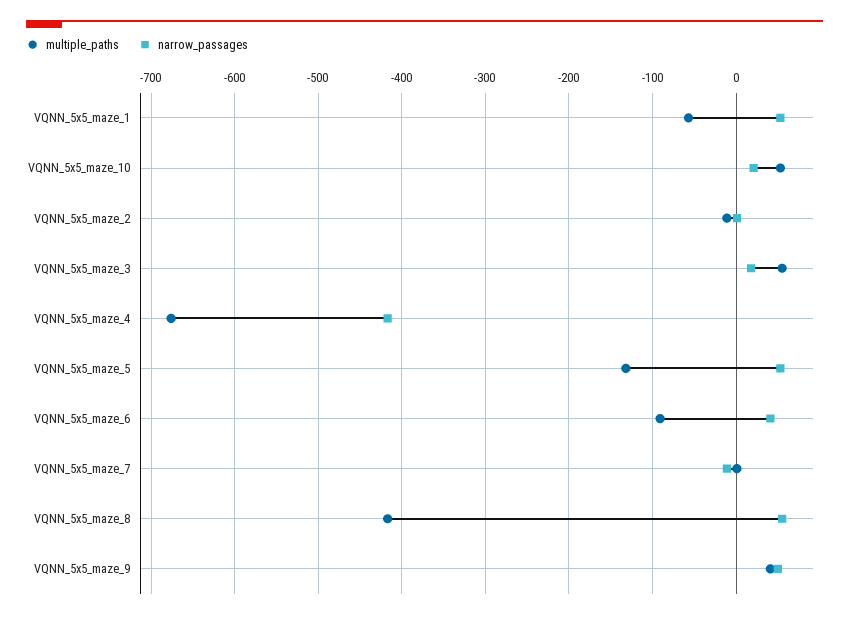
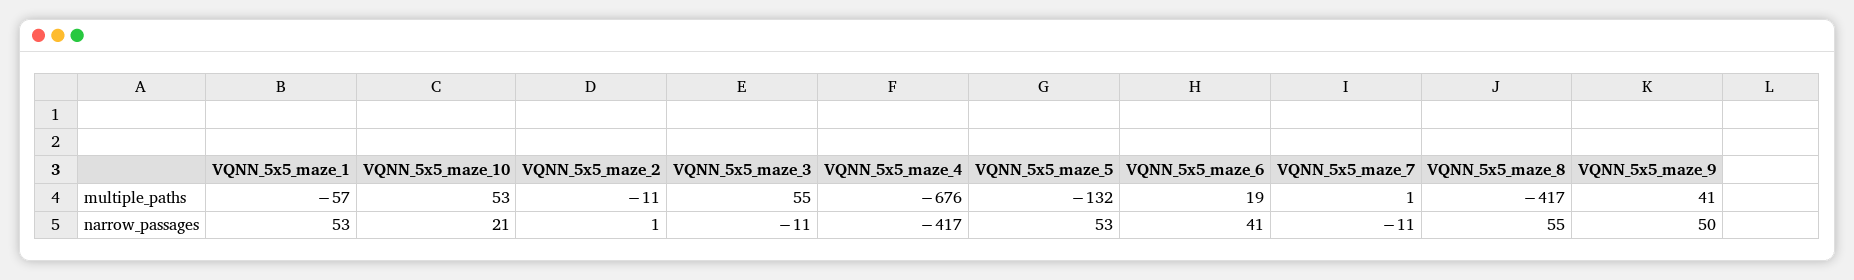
  {
    "multiple_paths": {
      "VQNN_5x5_maze_1": -57,
      "VQNN_5x5_maze_10": 53,
      "VQNN_5x5_maze_2": -11,
      "VQNN_5x5_maze_3": 55,
      "VQNN_5x5_maze_4": -676,
      "VQNN_5x5_maze_5": -132,
-     "VQNN_5x5_maze_6": -90,
+     "VQNN_5x5_maze_6": 19,
      "VQNN_5x5_maze_7": 1,
      "VQNN_5x5_maze_8": -417,
      "VQNN_5x5_maze_9": 41
    },
    "narrow_passages": {
      "VQNN_5x5_maze_1": 53,
      "VQNN_5x5_maze_10": 21,
      "VQNN_5x5_maze_2": 1,
-     "VQNN_5x5_maze_3": 20,
+     "VQNN_5x5_maze_3": -11,
      "VQNN_5x5_maze_4": -417,
      "VQNN_5x5_maze_5": 53,
      "VQNN_5x5_maze_6": 41,
      "VQNN_5x5_maze_7": -11,
      "VQNN_5x5_maze_8": 55,
      "VQNN_5x5_maze_9": 50
    }
  }

